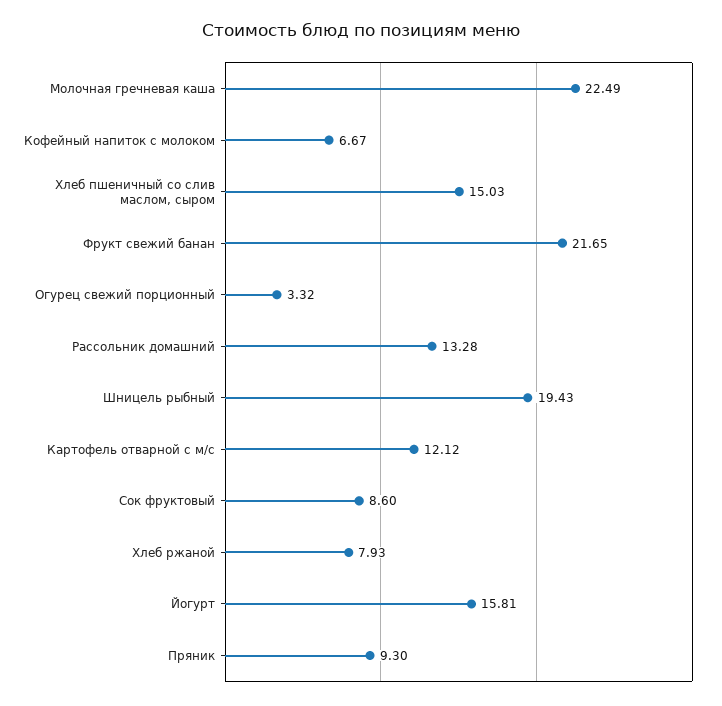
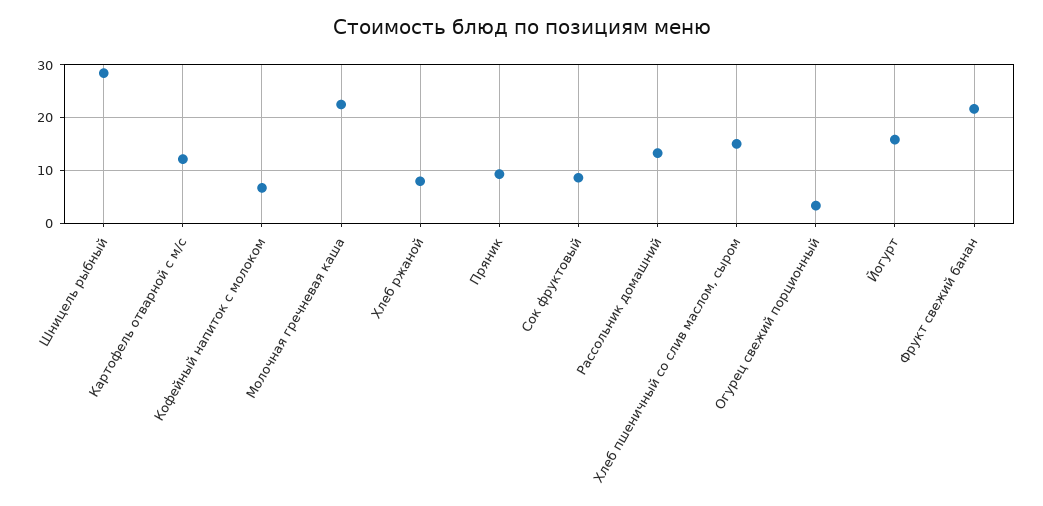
  {
    "Молочная гречневая каша": 22.49,
    "Кофейный напиток с молоком": 6.67,
    "Хлеб пшеничный со слив маслом, сыром": 15.03,
    "Фрукт свежий банан": 21.65,
    "Огурец свежий порционный": 3.32,
    "Рассольник домашний": 13.28,
-   "Шницель рыбный": 19.43,
+   "Шницель рыбный": 28,
    "Картофель отварной с м/с": 12.12,
    "Сок фруктовый": 8.6,
    "Хлеб ржаной": 7.93,
    "Йогурт": 15.81,
    "Пряник": 9.3
  }

